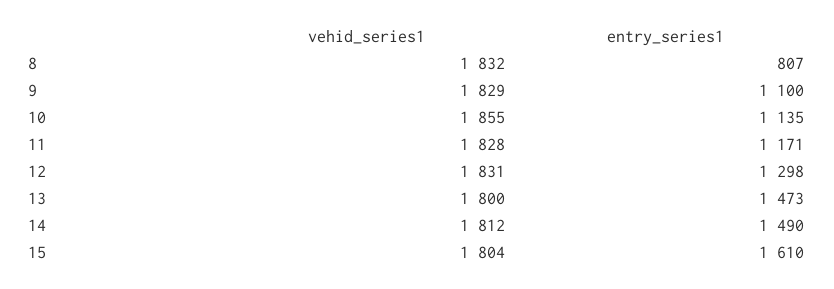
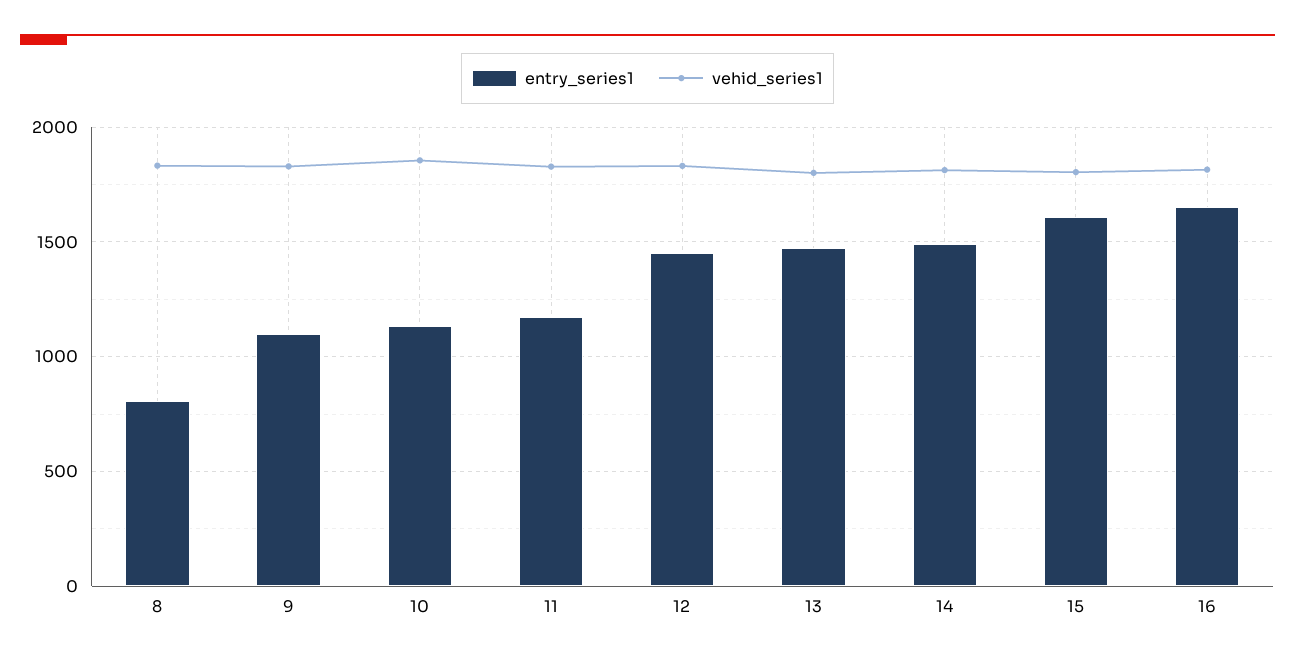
  {
    "vehid_series1": {
      "8": 1832,
      "9": 1829,
      "10": 1855,
      "11": 1828,
      "12": 1831,
      "13": 1800,
      "14": 1812,
-     "15": 1804
+     "15": 1804,
+     "16": 1800
    },
    "entry_series1": {
      "8": 807,
      "9": 1100,
      "10": 1135,
      "11": 1171,
-     "12": 1298,
+     "12": 1450,
      "13": 1473,
      "14": 1490,
-     "15": 1610
+     "15": 1610,
+     "16": 1650
    }
  }

